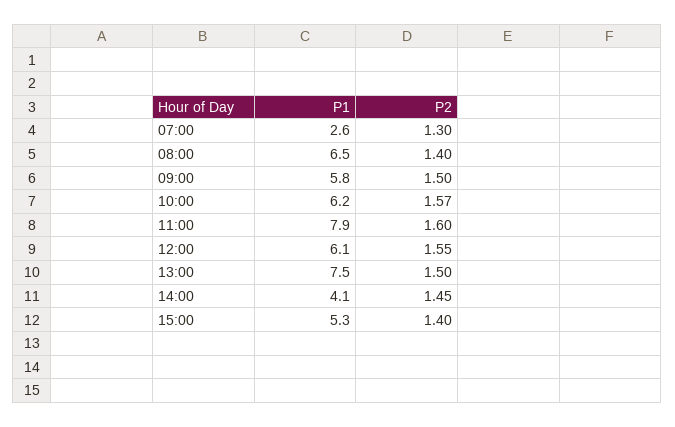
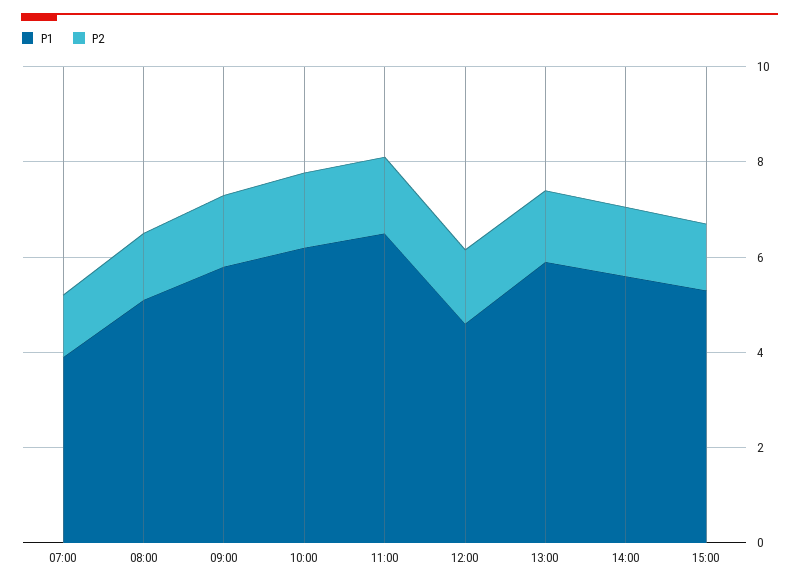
  {
    "P1": {
-     "07:00": 2.6,
+     "07:00": 4,
-     "08:00": 6.5,
+     "08:00": 5,
      "09:00": 5.8,
      "10:00": 6.2,
-     "11:00": 7.9,
+     "11:00": 6.5,
-     "12:00": 6.1,
+     "12:00": 4.5,
-     "13:00": 7.5,
+     "13:00": 6,
-     "14:00": 4.1,
+     "14:00": 5.5,
      "15:00": 5.3
    },
    "P2": {
      "07:00": 1.3,
      "08:00": 1.4,
      "09:00": 1.5,
      "10:00": 1.57,
      "11:00": 1.6,
      "12:00": 1.55,
      "13:00": 1.5,
      "14:00": 1.45,
      "15:00": 1.4
    }
  }

